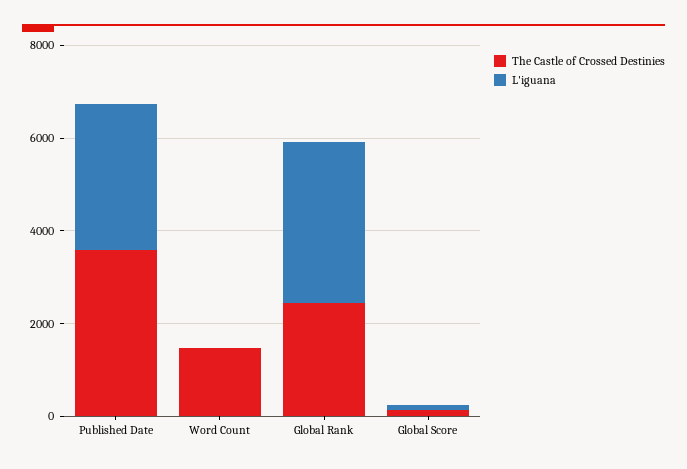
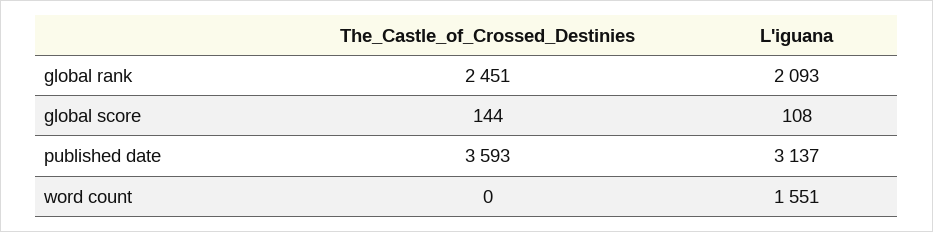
  {
    "The Castle of Crossed Destinies": {
      "Published Date": 3593,
-     "Word Count": 1500,
+     "Word Count": 0,
      "Global Rank": 2451,
      "Global Score": 144
    },
    "L'iguana": {
      "Published Date": 3137,
-     "Word Count": 0,
+     "Word Count": 1551,
-     "Global Rank": 3500,
+     "Global Rank": 2093,
      "Global Score": 108
    }
  }

